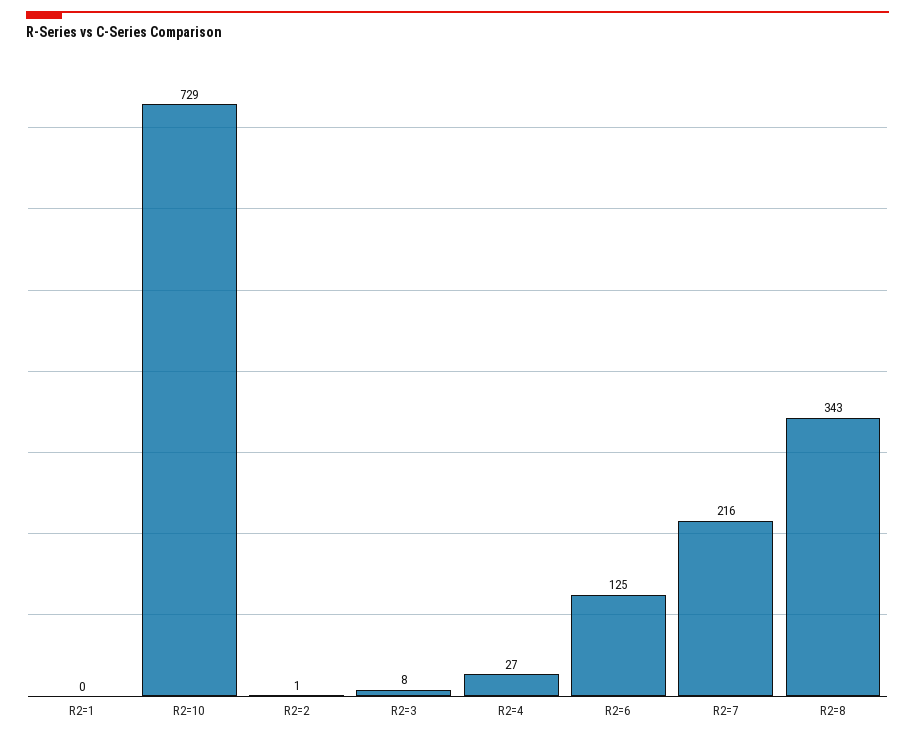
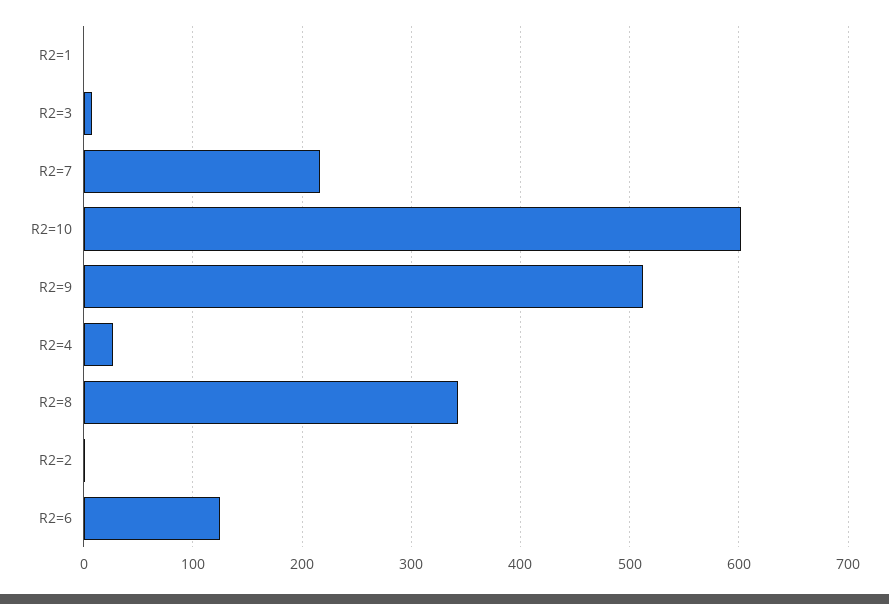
  {
    "R2=1": 0,
-   "R2=10": 729,
+   "R2=10": 600,
    "R2=2": 1,
    "R2=3": 8,
    "R2=4": 27,
    "R2=6": 125,
    "R2=7": 216,
-   "R2=8": 343
+   "R2=8": 343,
+   "R2=9": 510
  }

